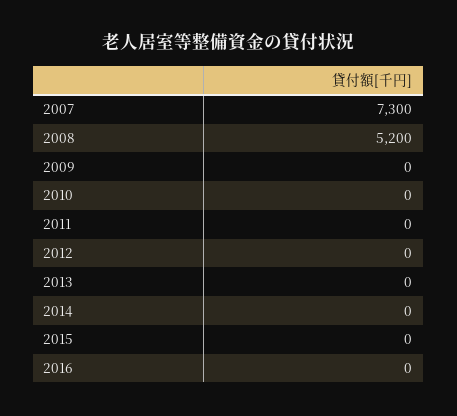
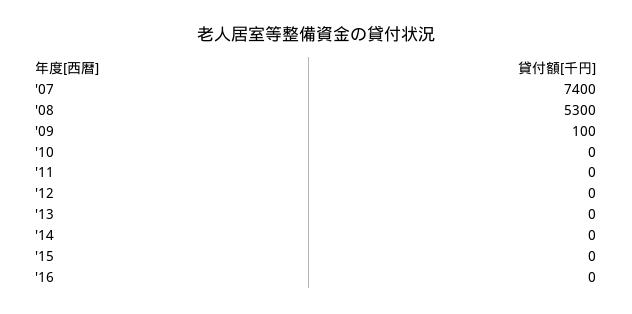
  {
-   "2007": 7300,
+   "2007": 7400,
-   "2008": 5200,
+   "2008": 5300,
-   "2009": 0,
+   "2009": 100,
    "2010": 0,
    "2011": 0,
    "2012": 0,
    "2013": 0,
    "2014": 0,
    "2015": 0,
    "2016": 0
  }

